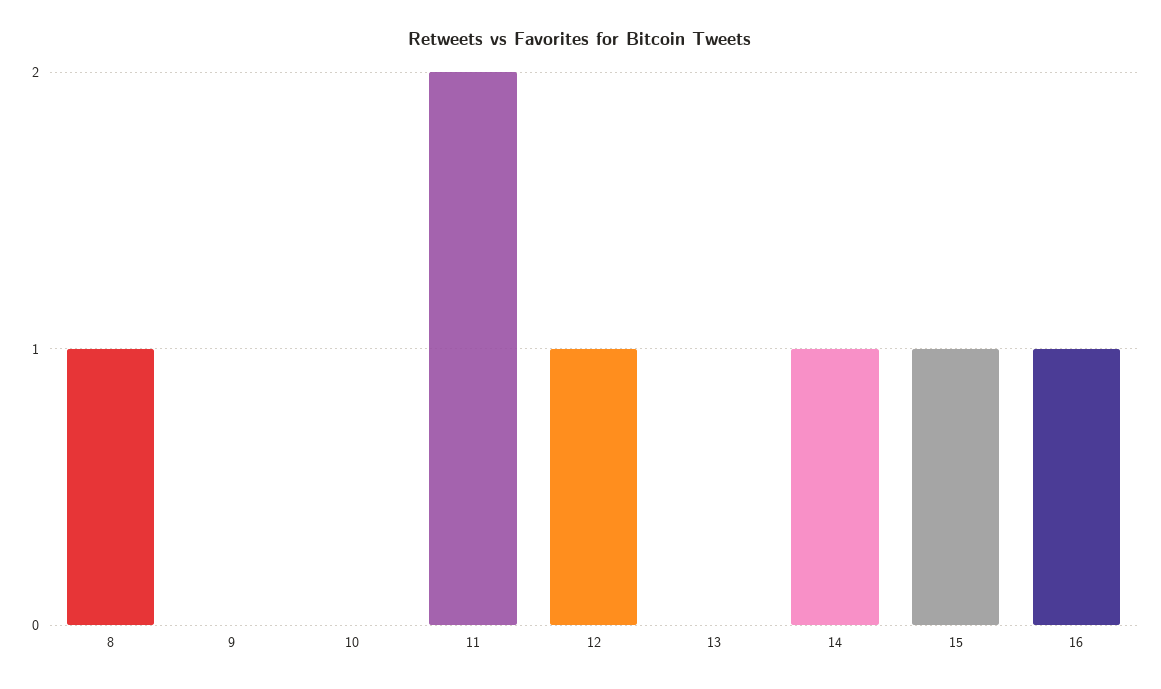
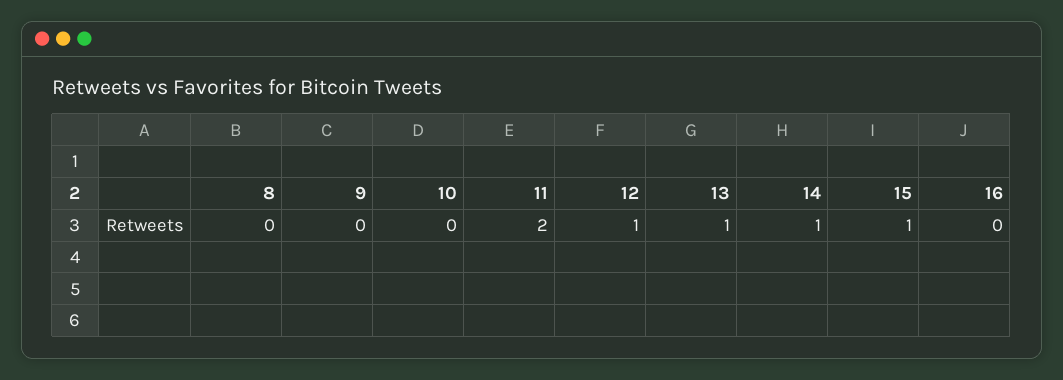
  {
-   "8": 1,
+   "8": 0,
    "9": 0,
    "10": 0,
    "11": 2,
    "12": 1,
-   "13": 0,
+   "13": 1,
    "14": 1,
    "15": 1,
-   "16": 1
+   "16": 0
  }

